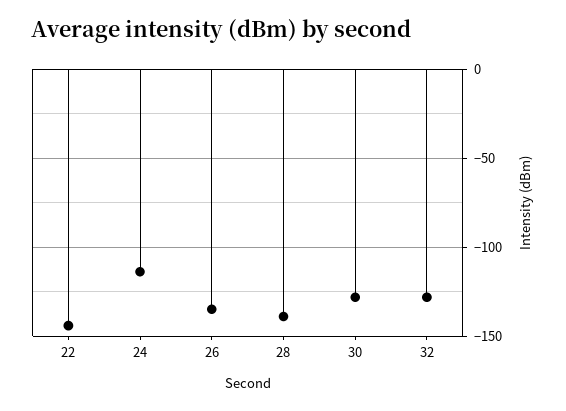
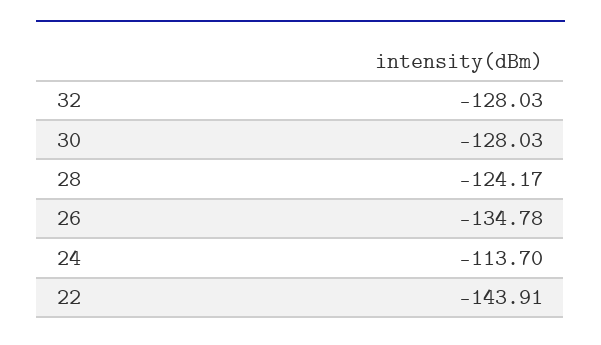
  {
    "22": -143.91,
    "24": -113.7,
    "26": -134.78,
-   "28": -140,
+   "28": -124.17,
    "30": -128.03,
    "32": -128.03
  }

